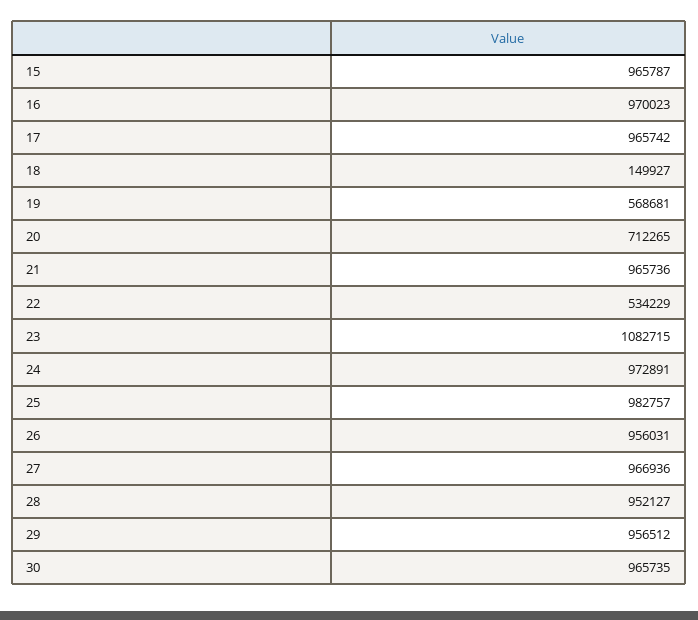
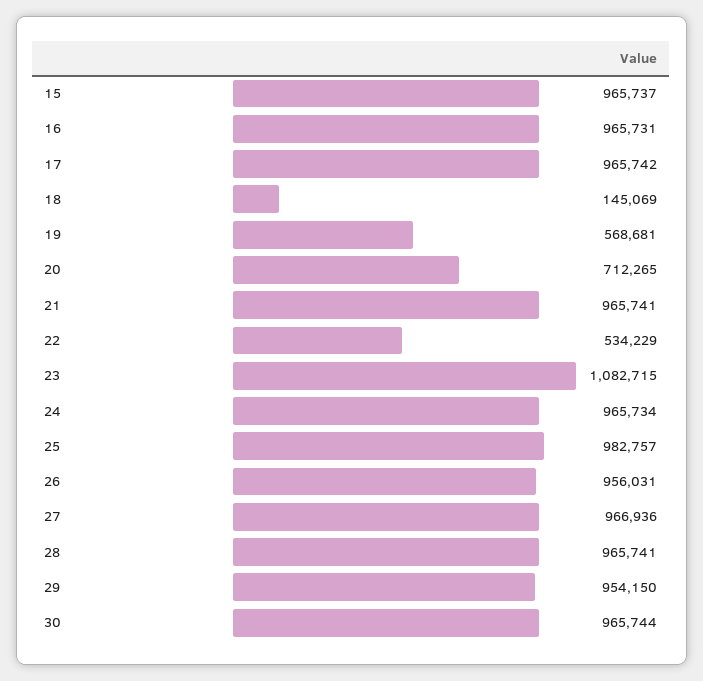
  {
-   "15": 965787,
+   "15": 965737,
-   "16": 970023,
+   "16": 965731,
    "17": 965742,
-   "18": 149927,
+   "18": 145069,
    "19": 568681,
    "20": 712265,
-   "21": 965736,
+   "21": 965741,
    "22": 534229,
    "23": 1082715,
-   "24": 972891,
+   "24": 965734,
    "25": 982757,
    "26": 956031,
    "27": 966936,
-   "28": 952127,
+   "28": 965741,
-   "29": 956512,
+   "29": 954150,
-   "30": 965735
+   "30": 965744
  }

